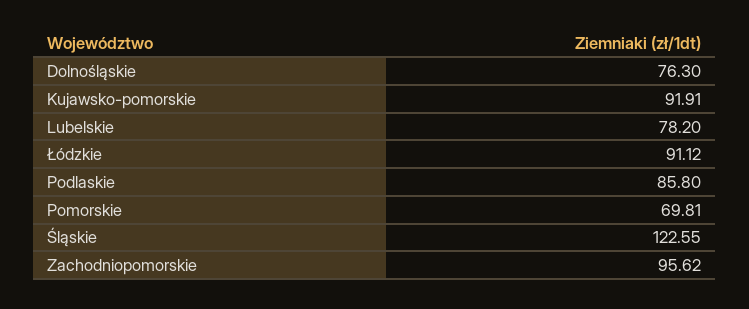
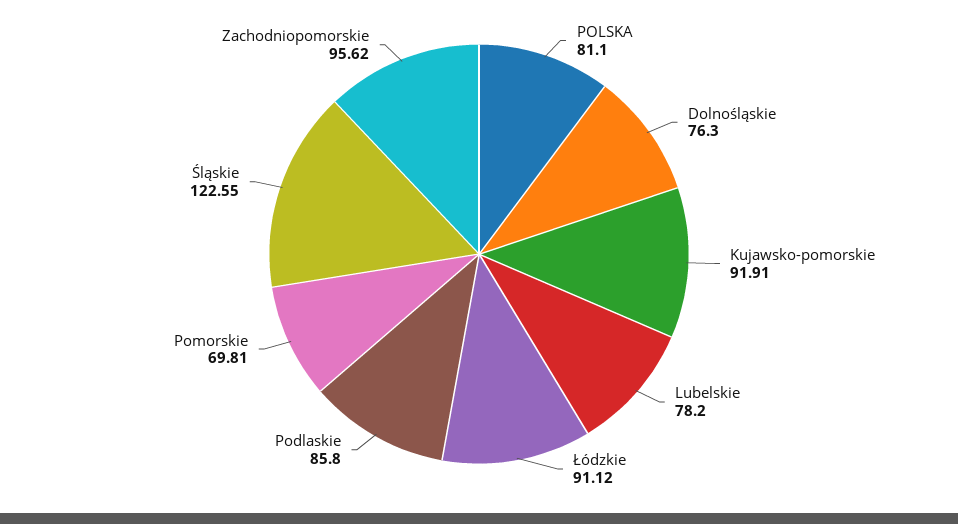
  {
    "Dolnośląskie": 76.3,
    "Kujawsko-pomorskie": 91.91,
    "Lubelskie": 78.2,
    "Łódzkie": 91.12,
    "Podlaskie": 85.8,
    "Pomorskie": 69.81,
    "Śląskie": 122.55,
-   "Zachodniopomorskie": 95.62
+   "Zachodniopomorskie": 95.62,
+   "POLSKA": 81.1
  }

